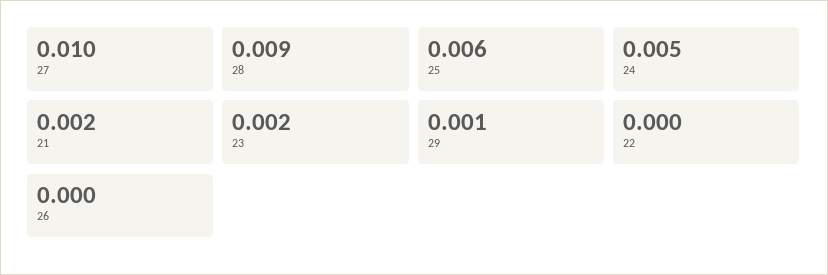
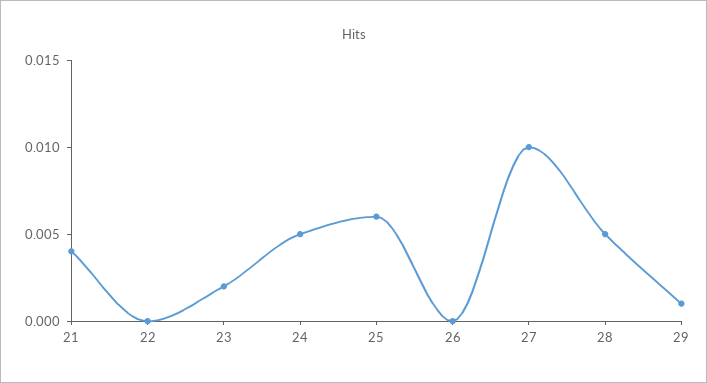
  {
    "27": 0.01,
-   "28": 0.009,
+   "28": 0.005,
    "25": 0.006,
    "24": 0.005,
-   "21": 0.002,
+   "21": 0.004,
    "23": 0.002,
    "29": 0.001,
    "22": 0,
    "26": 0
  }

